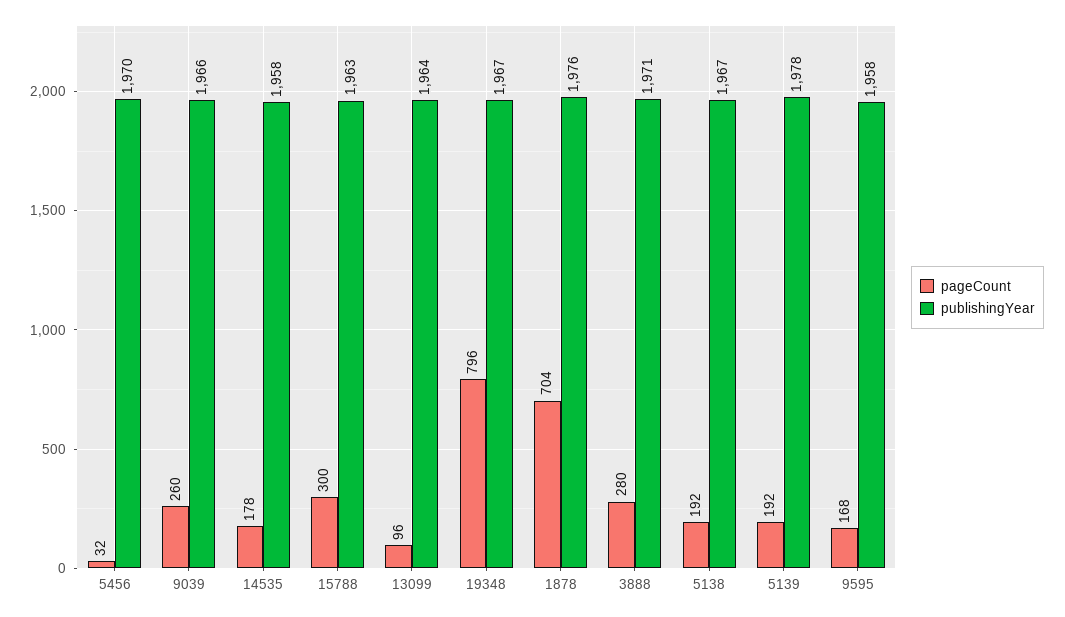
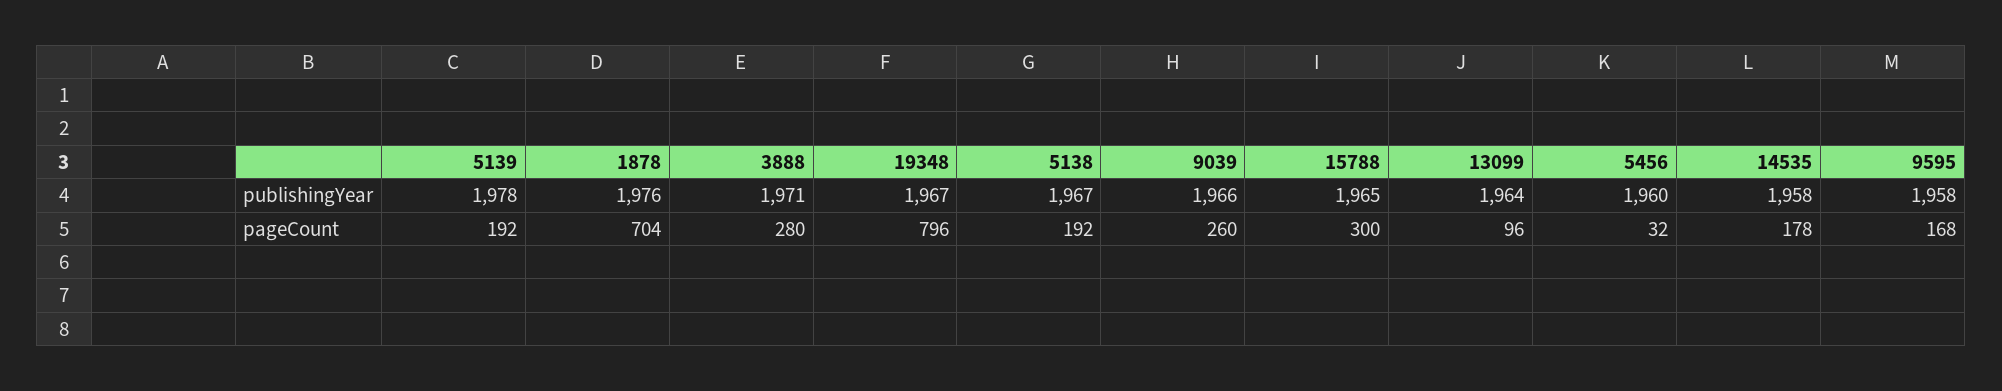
  {
    "pageCount": {
      "5456": 32,
      "9039": 260,
      "14535": 178,
      "15788": 300,
      "13099": 96,
      "19348": 796,
      "1878": 704,
      "3888": 280,
      "5138": 192,
      "5139": 192,
      "9595": 168
    },
    "publishingYear": {
-     "5456": 1970,
+     "5456": 1960,
      "9039": 1966,
      "14535": 1958,
-     "15788": 1963,
+     "15788": 1965,
      "13099": 1964,
      "19348": 1967,
      "1878": 1976,
      "3888": 1971,
      "5138": 1967,
      "5139": 1978,
      "9595": 1958
    }
  }

